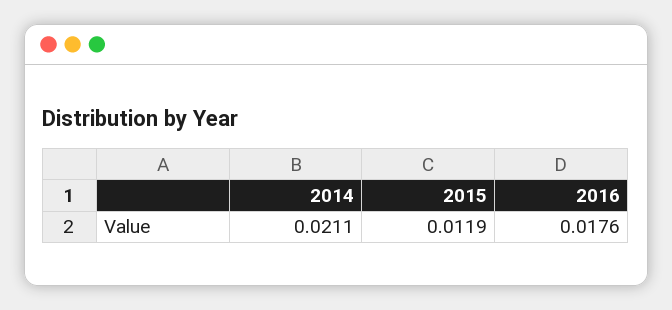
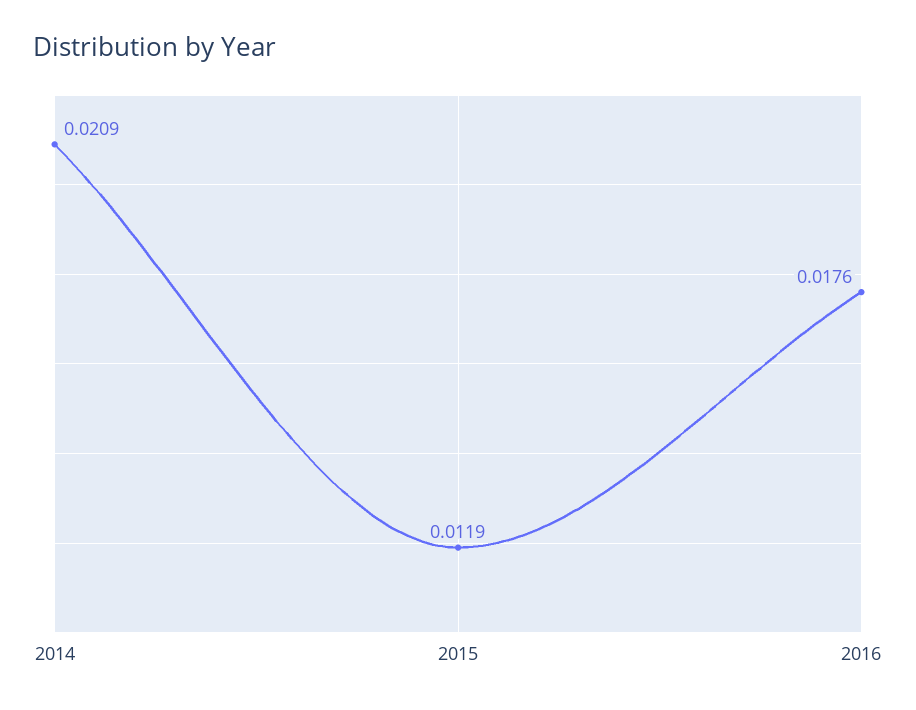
  {
-   "2014": 0.0211,
+   "2014": 0.0209,
    "2015": 0.0119,
    "2016": 0.0176
  }

